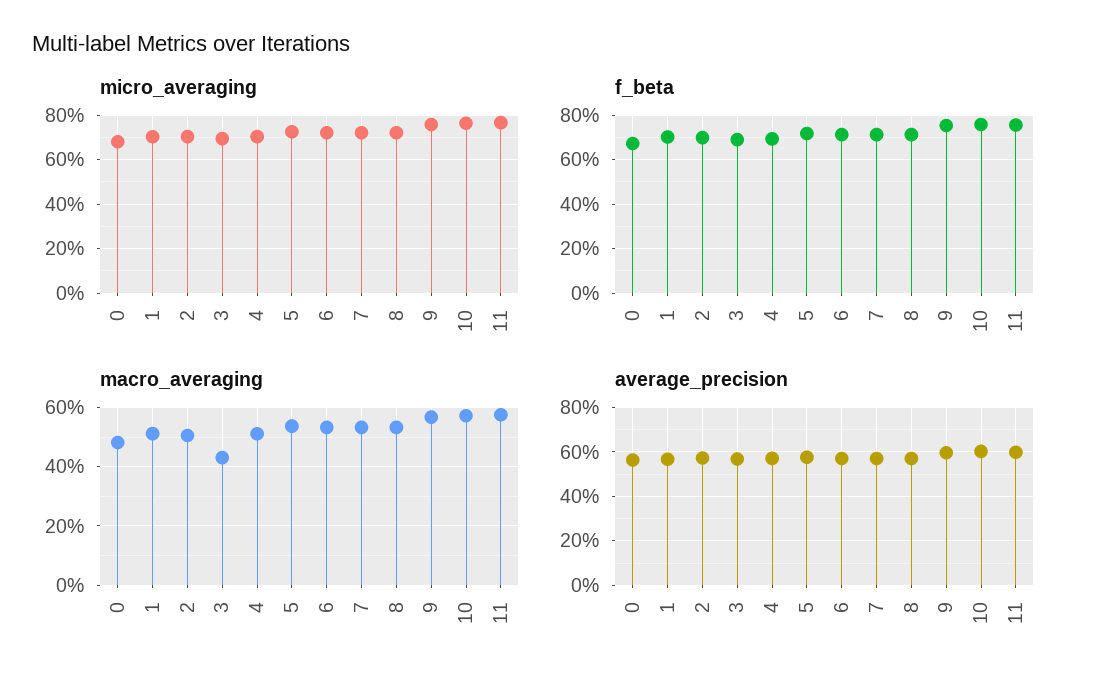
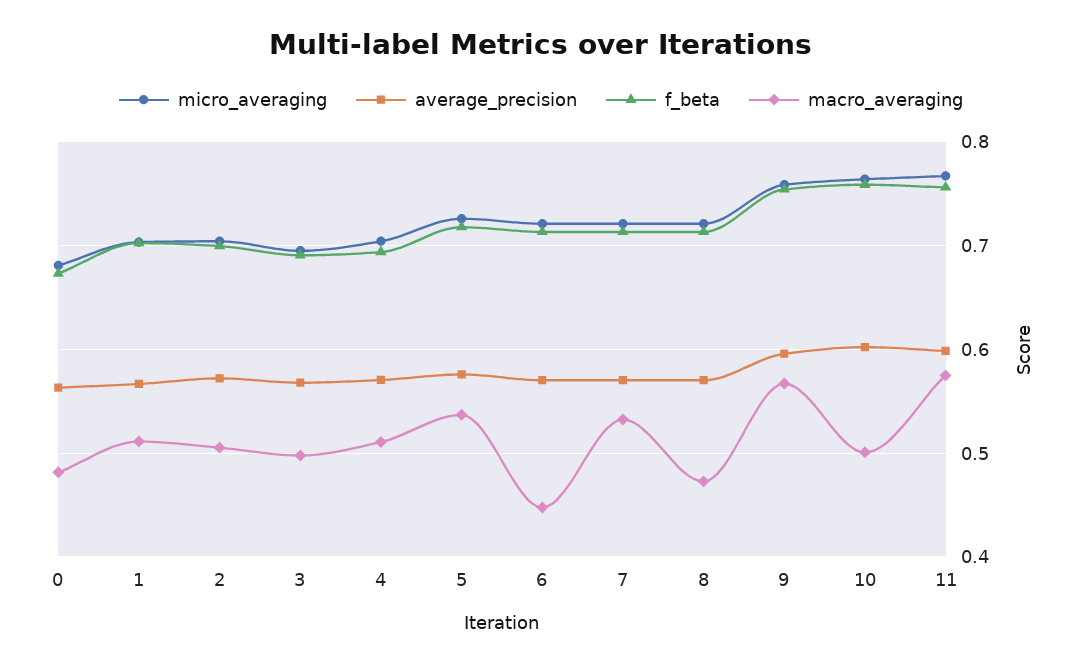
  {
    "micro_averaging": {
      "0": 0.68,
      "1": 0.7,
      "2": 0.7,
      "3": 0.7,
      "4": 0.7,
      "5": 0.73,
      "6": 0.72,
      "7": 0.72,
      "8": 0.72,
      "9": 0.76,
      "10": 0.76,
      "11": 0.77
    },
    "f_beta": {
      "0": 0.67,
      "1": 0.7,
      "2": 0.7,
      "3": 0.69,
      "4": 0.69,
      "5": 0.72,
      "6": 0.71,
      "7": 0.71,
      "8": 0.71,
      "9": 0.75,
      "10": 0.76,
      "11": 0.76
    },
    "macro_averaging": {
      "0": 0.48,
      "1": 0.51,
      "2": 0.51,
-     "3": 0.425,
+     "3": 0.5,
      "4": 0.51,
      "5": 0.54,
-     "6": 0.525,
+     "6": 0.45,
      "7": 0.53,
-     "8": 0.525,
+     "8": 0.47,
      "9": 0.57,
-     "10": 0.575,
+     "10": 0.5,
      "11": 0.57
    },
    "average_precision": {
      "0": 0.56,
      "1": 0.57,
      "2": 0.57,
      "3": 0.57,
      "4": 0.57,
      "5": 0.58,
      "6": 0.57,
      "7": 0.57,
      "8": 0.57,
      "9": 0.6,
      "10": 0.6,
      "11": 0.6
    }
  }

